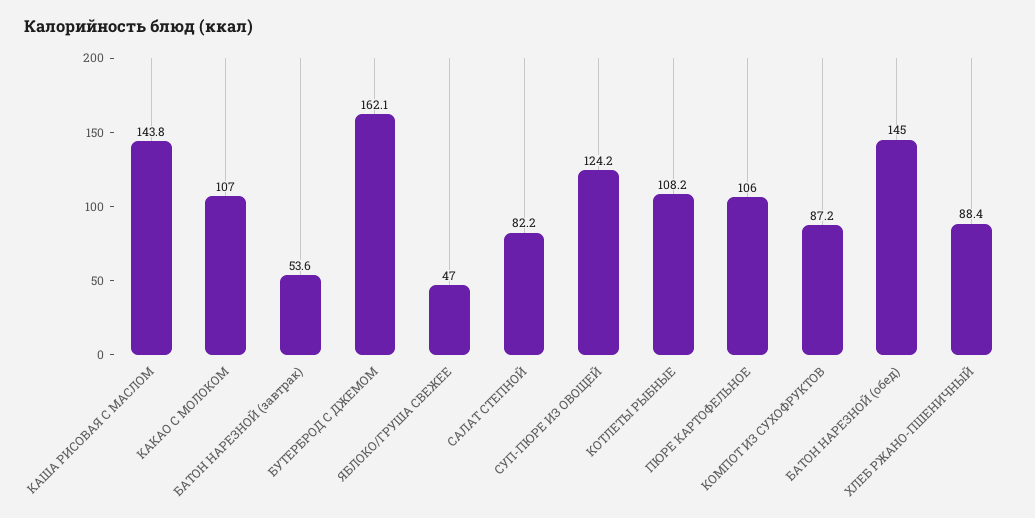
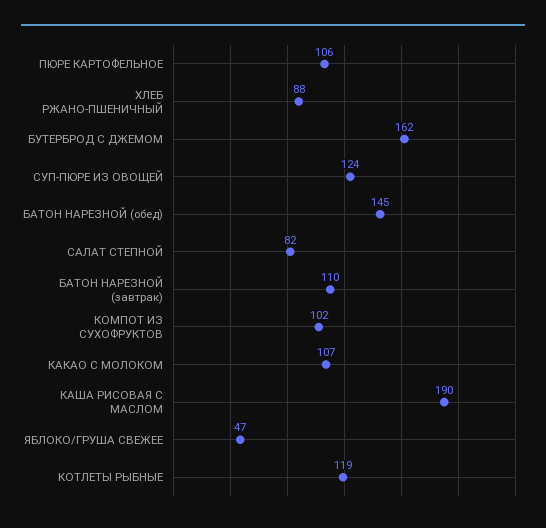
  {
-   "КАША РИСОВАЯ С МАСЛОМ": 143.8,
+   "КАША РИСОВАЯ С МАСЛОМ": 190,
    "КАКАО С МОЛОКОМ": 107,
-   "БАТОН НАРЕЗНОЙ (завтрак)": 53.6,
+   "БАТОН НАРЕЗНОЙ (завтрак)": 110,
    "БУТЕРБРОД С ДЖЕМОМ": 162.1,
    "ЯБЛОКО/ГРУША СВЕЖЕЕ": 47,
    "САЛАТ СТЕПНОЙ": 82.2,
    "СУП-ПЮРЕ ИЗ ОВОЩЕЙ": 124.2,
-   "КОТЛЕТЫ РЫБНЫЕ": 108.2,
+   "КОТЛЕТЫ РЫБНЫЕ": 119,
    "ПЮРЕ КАРТОФЕЛЬНОЕ": 106,
-   "КОМПОТ ИЗ СУХОФРУКТОВ": 87.2,
+   "КОМПОТ ИЗ СУХОФРУКТОВ": 102,
    "БАТОН НАРЕЗНОЙ (обед)": 145,
    "ХЛЕБ РЖАНО-ПШЕНИЧНЫЙ": 88.4
  }

